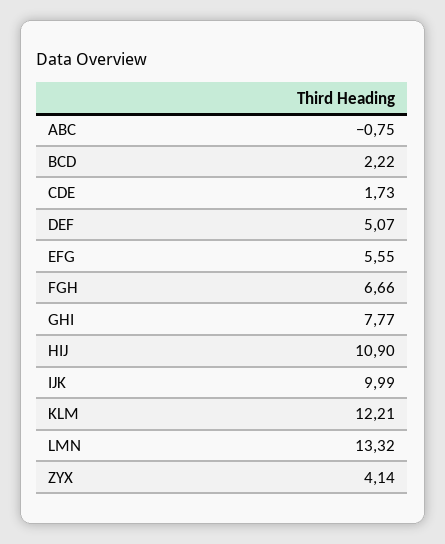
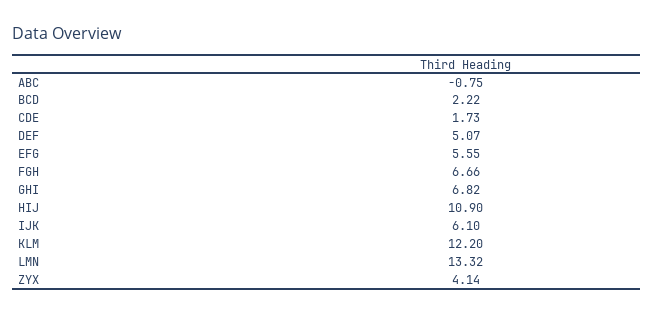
  {
    "ABC": -0.75,
    "BCD": 2.22,
    "CDE": 1.73,
    "DEF": 5.07,
    "EFG": 5.55,
    "FGH": 6.66,
-   "GHI": 7.77,
+   "GHI": 6.82,
    "HIJ": 10.9,
-   "IJK": 9.99,
+   "IJK": 6.1,
-   "KLM": 12.21,
+   "KLM": 12.2,
    "LMN": 13.32,
    "ZYX": 4.14
  }

